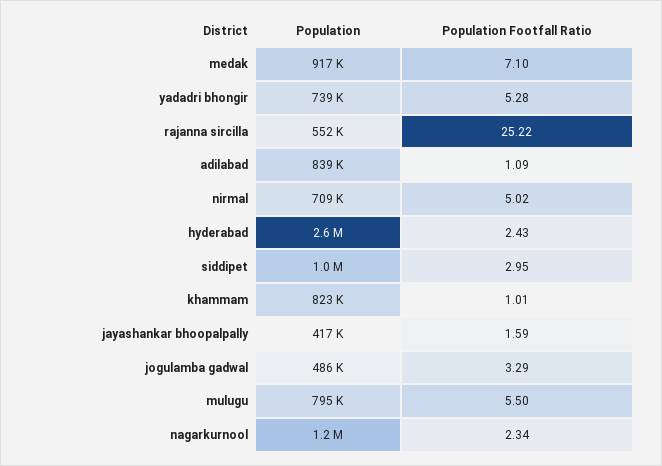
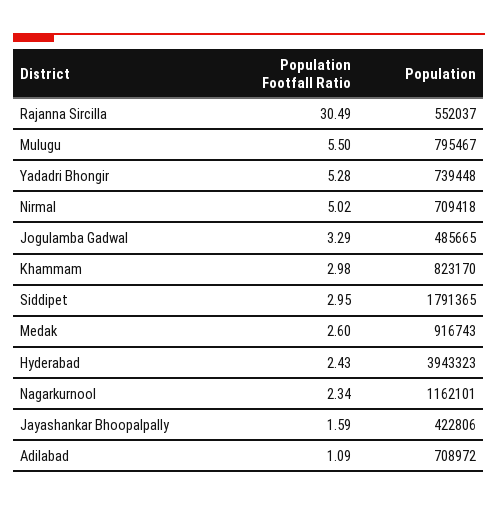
  {
    "Population": {
      "medak": 916743,
      "yadadri bhongir": 739448,
      "rajanna sircilla": 552037,
-     "adilabad": 839000,
+     "adilabad": 708972,
      "nirmal": 709418,
-     "hyderabad": 2600000,
+     "hyderabad": 3943323,
-     "siddipet": 1000000,
+     "siddipet": 1791365,
      "khammam": 823170,
-     "jayashankar bhoopalpally": 417000,
+     "jayashankar bhoopalpally": 422806,
      "jogulamba gadwal": 485665,
      "mulugu": 795467,
      "nagarkurnool": 1162101
    },
    "Population Footfall Ratio": {
-     "medak": 7.1,
+     "medak": 2.6,
      "yadadri bhongir": 5.28,
-     "rajanna sircilla": 25.22,
+     "rajanna sircilla": 30.49,
      "adilabad": 1.09,
      "nirmal": 5.02,
      "hyderabad": 2.43,
      "siddipet": 2.95,
-     "khammam": 1.01,
+     "khammam": 2.98,
      "jayashankar bhoopalpally": 1.59,
      "jogulamba gadwal": 3.29,
      "mulugu": 5.5,
      "nagarkurnool": 2.34
    }
  }

